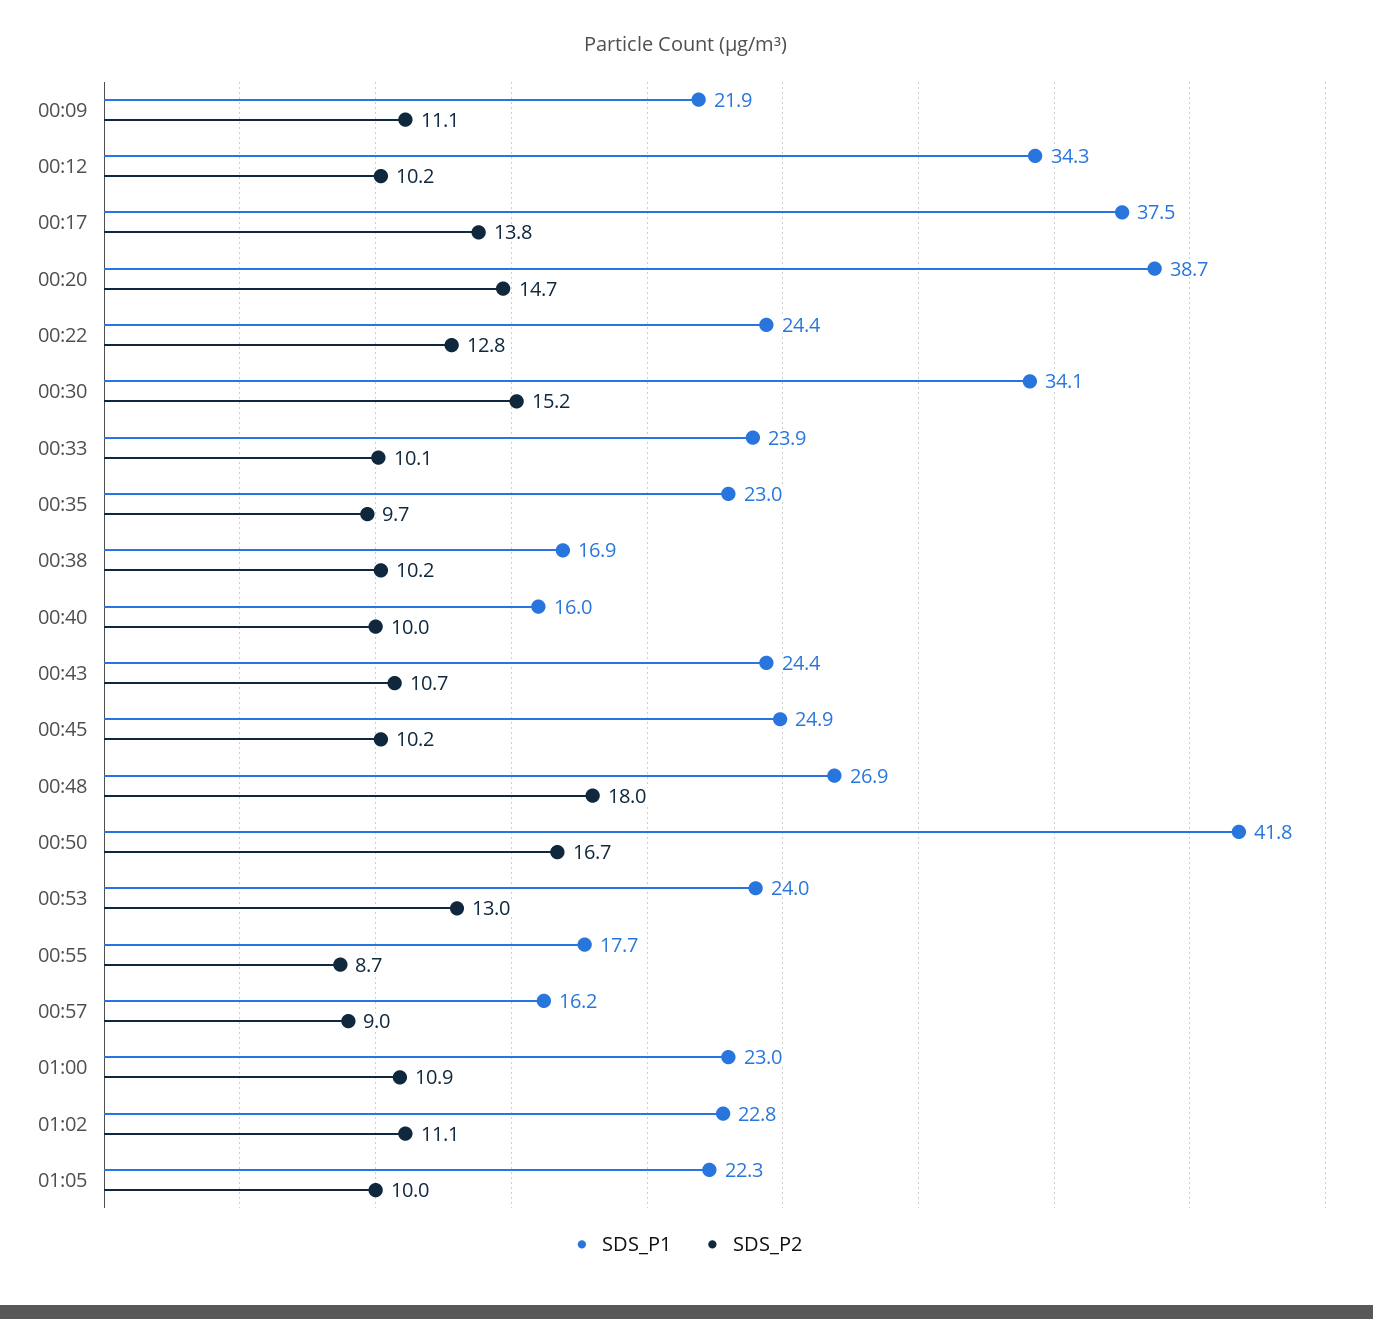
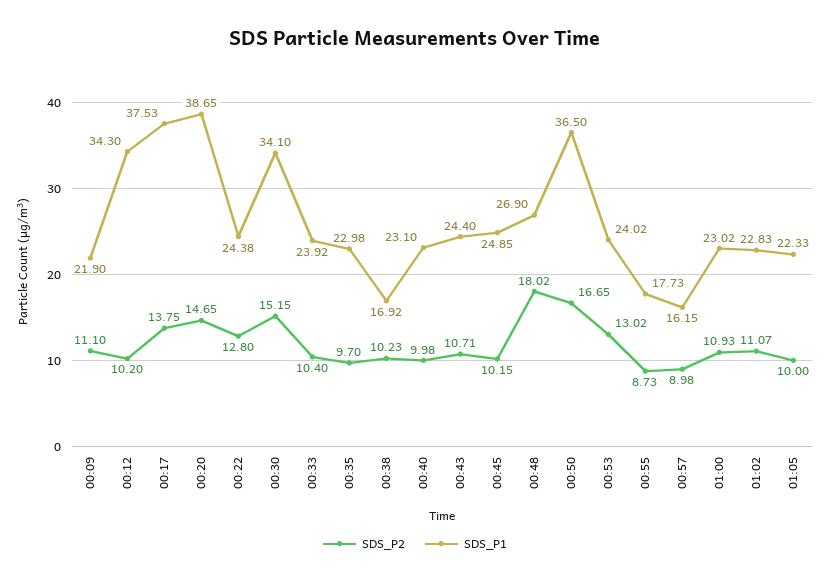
  {
    "SDS_P1": {
      "00:09": 21.9,
      "00:12": 34.3,
      "00:17": 37.53,
      "00:20": 38.65,
      "00:22": 24.38,
      "00:30": 34.1,
      "00:33": 23.92,
      "00:35": 22.98,
      "00:38": 16.92,
-     "00:40": 16,
+     "00:40": 23.1,
      "00:43": 24.4,
      "00:45": 24.85,
      "00:48": 26.9,
-     "00:50": 41.8,
+     "00:50": 36.5,
      "00:53": 24.02,
      "00:55": 17.73,
      "00:57": 16.15,
      "01:00": 23.02,
      "01:02": 22.83,
      "01:05": 22.33
    },
    "SDS_P2": {
      "00:09": 11.1,
      "00:12": 10.2,
      "00:17": 13.75,
      "00:20": 14.65,
      "00:22": 12.8,
      "00:30": 15.15,
-     "00:33": 10.1,
+     "00:33": 10.4,
      "00:35": 9.7,
      "00:38": 10.23,
      "00:40": 9.98,
      "00:43": 10.71,
      "00:45": 10.15,
      "00:48": 18.02,
      "00:50": 16.65,
      "00:53": 13.02,
      "00:55": 8.73,
      "00:57": 8.98,
      "01:00": 10.93,
      "01:02": 11.07,
      "01:05": 10
    }
  }

